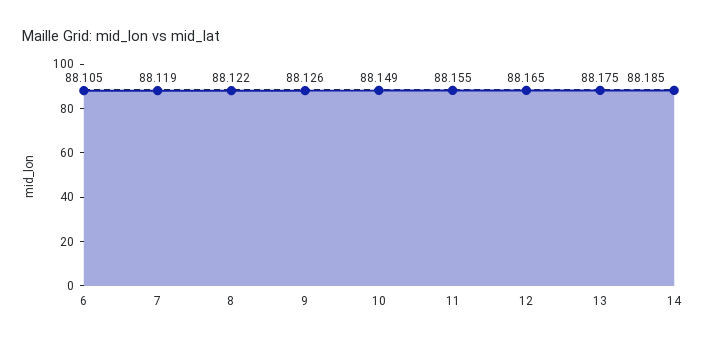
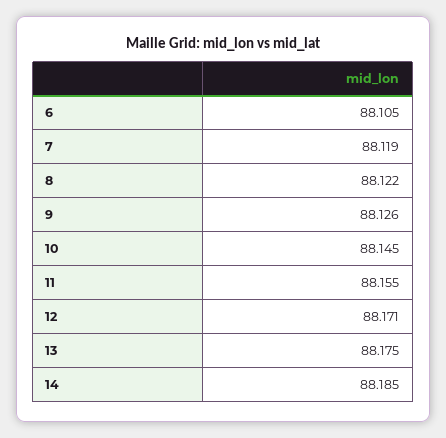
  {
    "6": 88.105,
    "7": 88.119,
    "8": 88.122,
    "9": 88.126,
-   "10": 88.149,
+   "10": 88.145,
    "11": 88.155,
-   "12": 88.165,
+   "12": 88.171,
    "13": 88.175,
    "14": 88.185
  }

